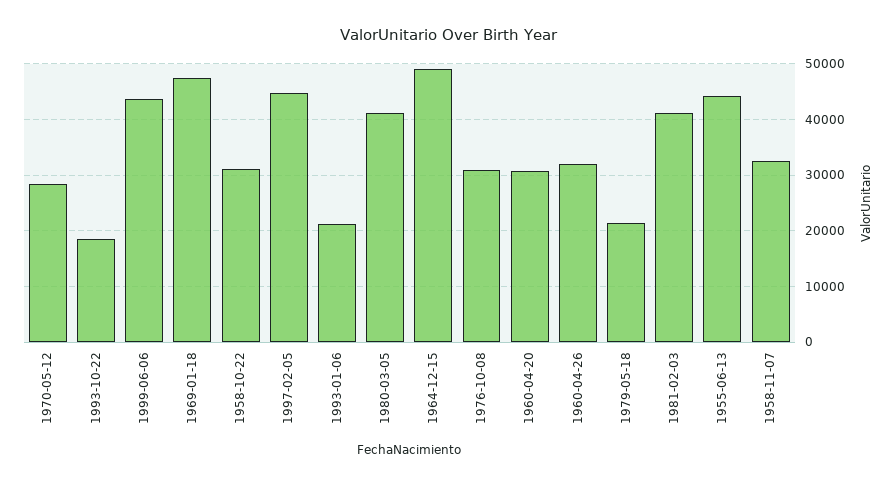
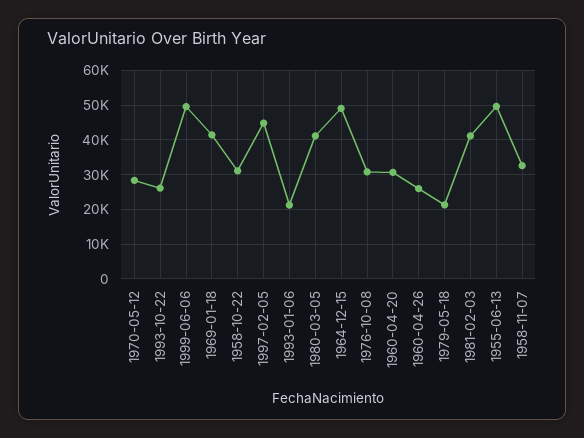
  {
    "1970-05-12": 28000,
-   "1993-10-22": 18000,
+   "1993-10-22": 26000,
-   "1999-06-06": 44000,
+   "1999-06-06": 50000,
-   "1969-01-18": 48000,
+   "1969-01-18": 42000,
    "1958-10-22": 32000,
    "1997-02-05": 44000,
    "1993-01-06": 22000,
    "1980-03-05": 42000,
    "1964-12-15": 50000,
    "1976-10-08": 30000,
    "1960-04-20": 30000,
-   "1960-04-26": 32000,
+   "1960-04-26": 26000,
    "1979-05-18": 22000,
    "1981-02-03": 42000,
-   "1955-06-13": 44000,
+   "1955-06-13": 50000,
    "1958-11-07": 32000
  }

